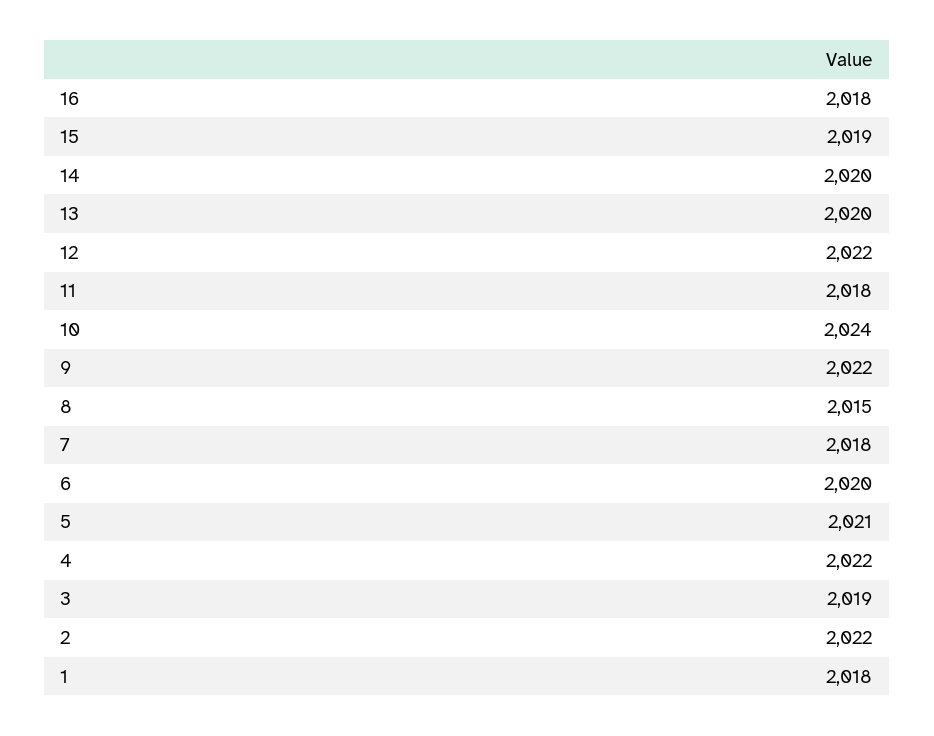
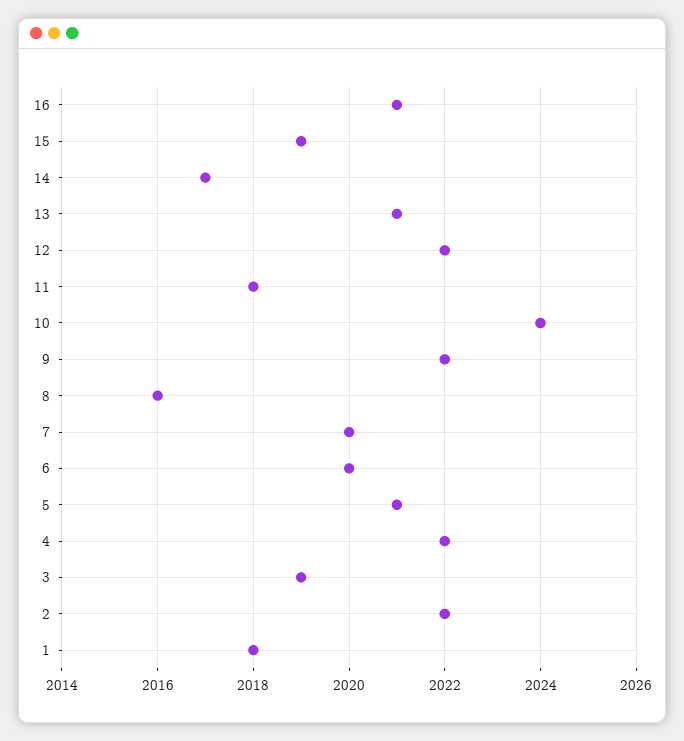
  {
-   "16": 2018,
+   "16": 2021,
    "15": 2019,
-   "14": 2020,
+   "14": 2017,
-   "13": 2020,
+   "13": 2021,
    "12": 2022,
    "11": 2018,
    "10": 2024,
    "9": 2022,
-   "8": 2015,
+   "8": 2016,
-   "7": 2018,
+   "7": 2020,
    "6": 2020,
    "5": 2021,
    "4": 2022,
    "3": 2019,
    "2": 2022,
    "1": 2018
  }

